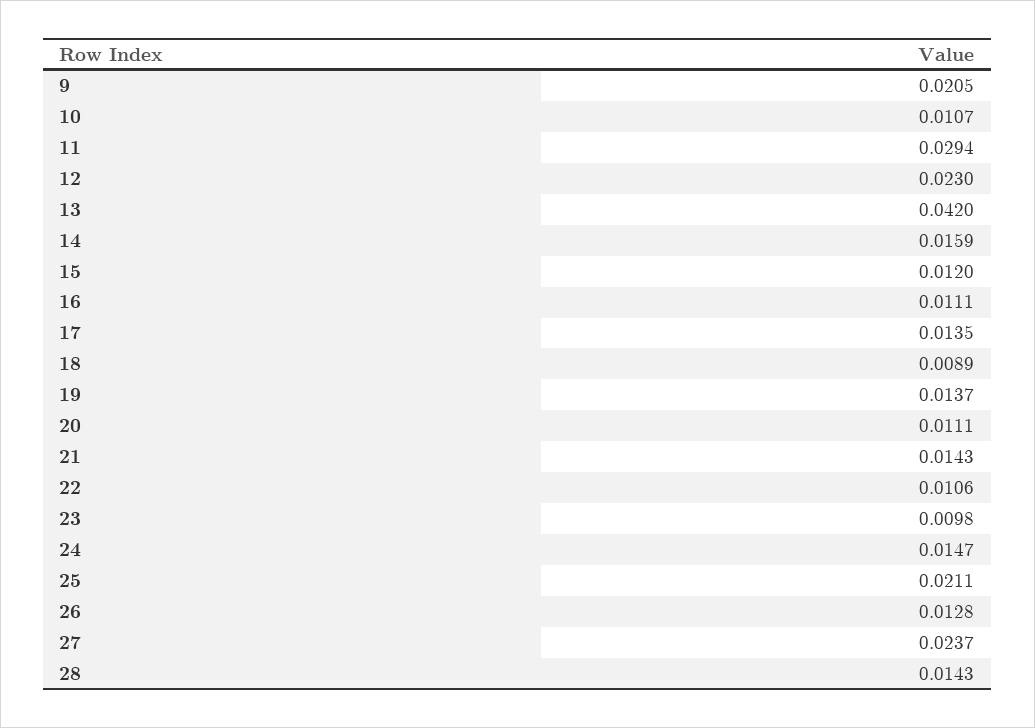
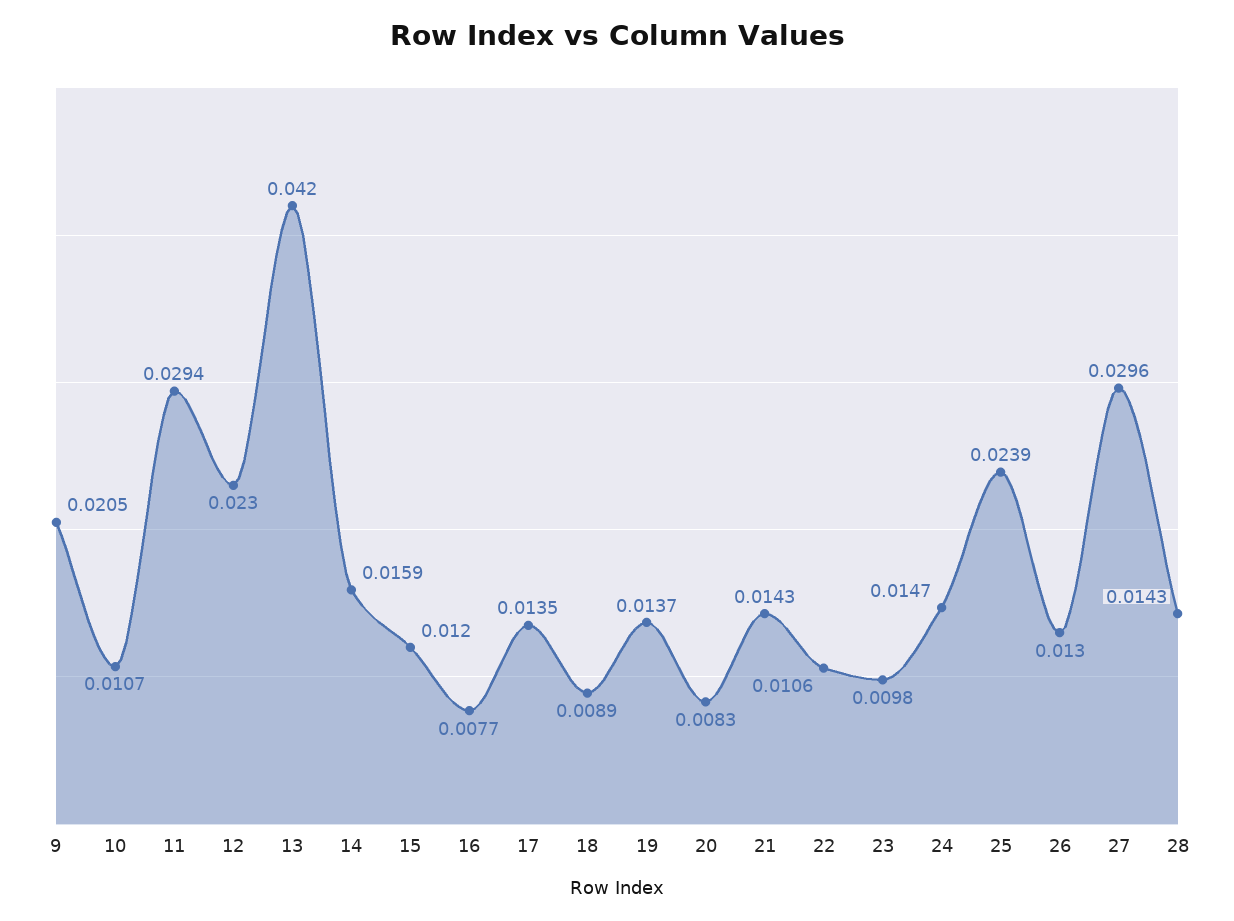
  {
    "9": 0.0205,
    "10": 0.0107,
    "11": 0.0294,
    "12": 0.023,
    "13": 0.042,
    "14": 0.0159,
    "15": 0.012,
-   "16": 0.0111,
+   "16": 0.0077,
    "17": 0.0135,
    "18": 0.0089,
    "19": 0.0137,
-   "20": 0.0111,
+   "20": 0.0083,
    "21": 0.0143,
    "22": 0.0106,
    "23": 0.0098,
    "24": 0.0147,
-   "25": 0.0211,
+   "25": 0.0239,
-   "26": 0.0128,
+   "26": 0.013,
-   "27": 0.0237,
+   "27": 0.0296,
    "28": 0.0143
  }

